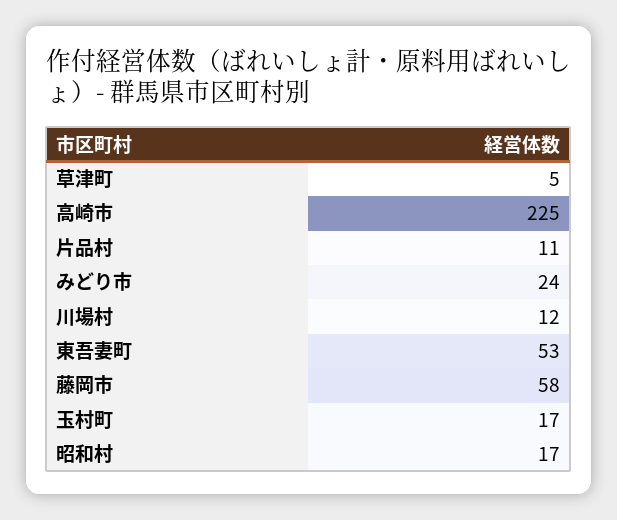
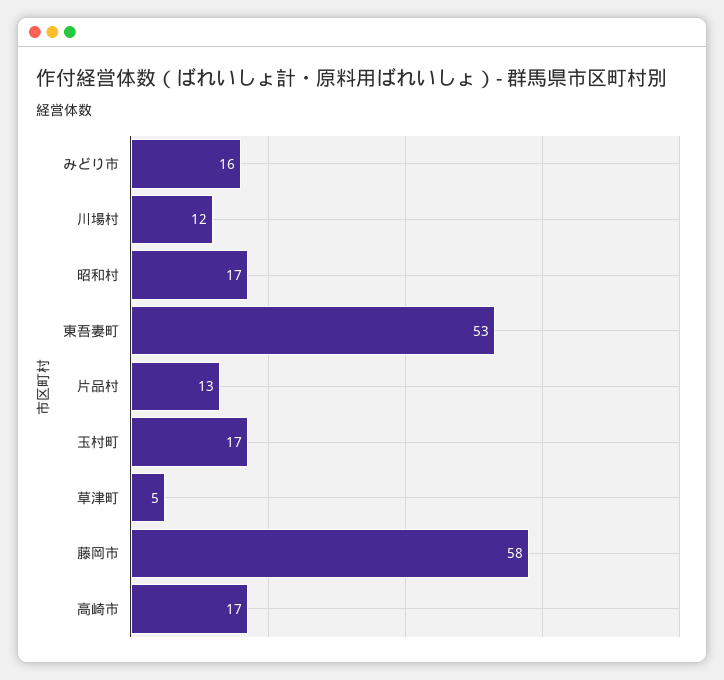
  {
    "草津町": 5,
-   "高崎市": 225,
+   "高崎市": 17,
-   "片品村": 11,
+   "片品村": 13,
-   "みどり市": 24,
+   "みどり市": 16,
    "川場村": 12,
    "東吾妻町": 53,
    "藤岡市": 58,
    "玉村町": 17,
    "昭和村": 17
  }

